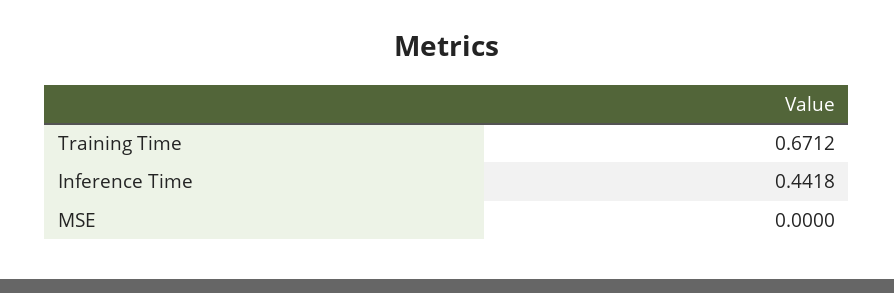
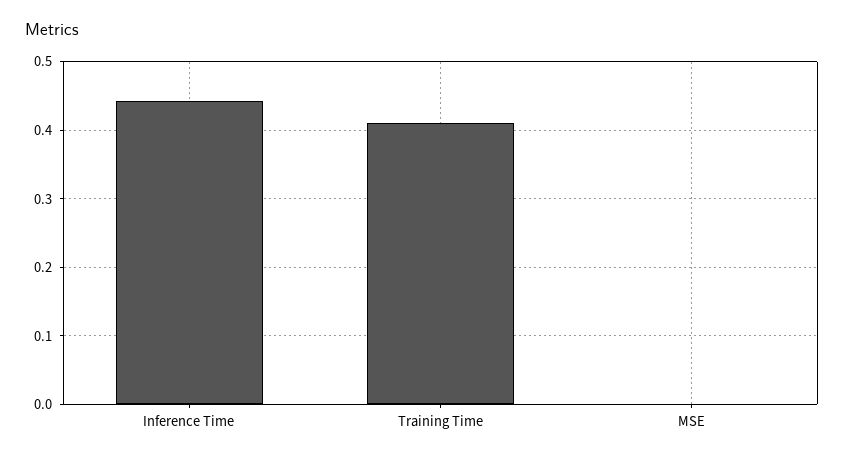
  {
-   "Training Time": 0.6712,
+   "Training Time": 0.41,
    "Inference Time": 0.4418,
    "MSE": 0
  }

